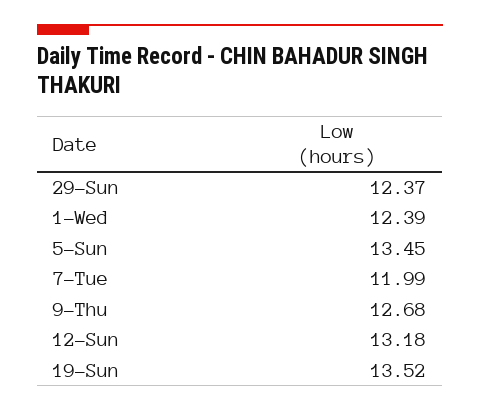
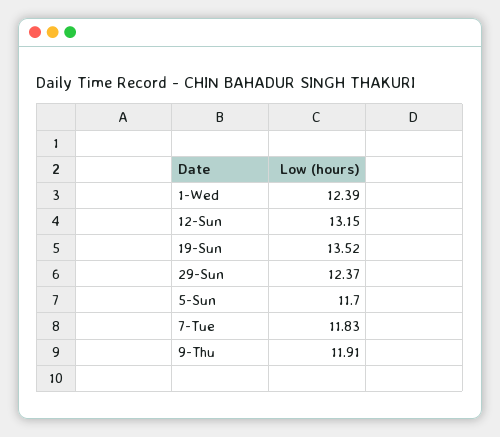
  {
    "29-Sun": 12.37,
    "1-Wed": 12.39,
-   "5-Sun": 13.45,
+   "5-Sun": 11.7,
-   "7-Tue": 11.99,
+   "7-Tue": 11.83,
-   "9-Thu": 12.68,
+   "9-Thu": 11.91,
-   "12-Sun": 13.18,
+   "12-Sun": 13.15,
    "19-Sun": 13.52
  }

